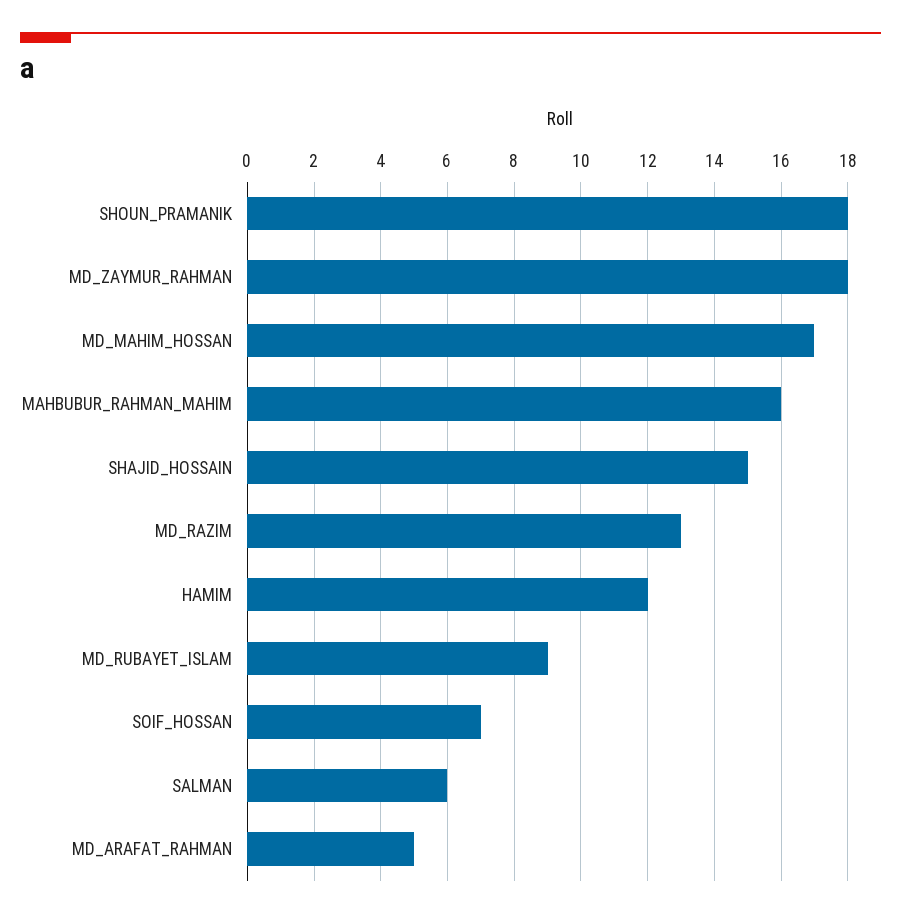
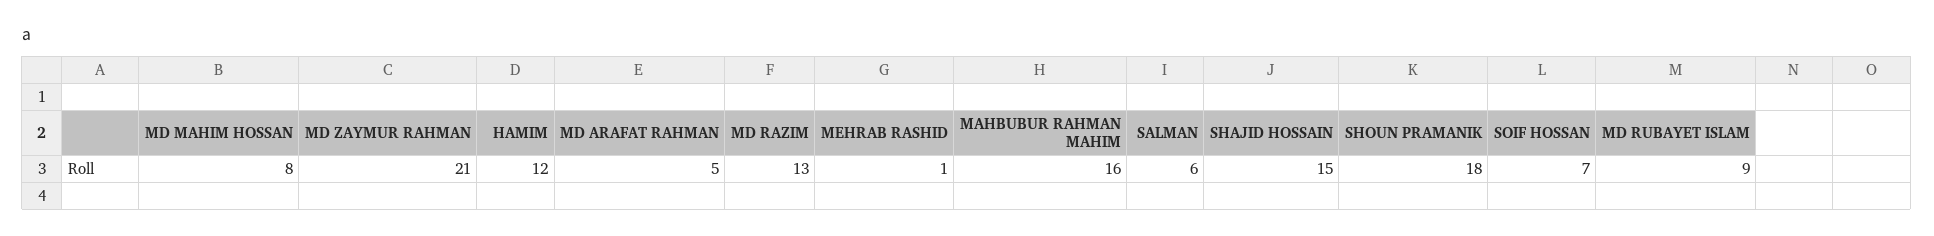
  {
    "SHOUN_PRAMANIK": 18,
-   "MD_ZAYMUR_RAHMAN": 18,
+   "MD_ZAYMUR_RAHMAN": 21,
-   "MD_MAHIM_HOSSAN": 17,
+   "MD_MAHIM_HOSSAN": 8,
    "MAHBUBUR_RAHMAN_MAHIM": 16,
    "SHAJID_HOSSAIN": 15,
    "MD_RAZIM": 13,
    "HAMIM": 12,
    "MD_RUBAYET_ISLAM": 9,
    "SOIF_HOSSAN": 7,
    "SALMAN": 6,
-   "MD_ARAFAT_RAHMAN": 5
+   "MD_ARAFAT_RAHMAN": 5,
+   "MEHRAB RASHID": 1
  }

